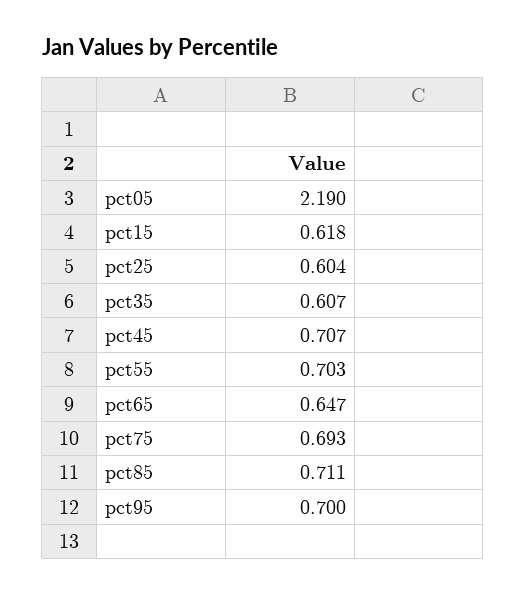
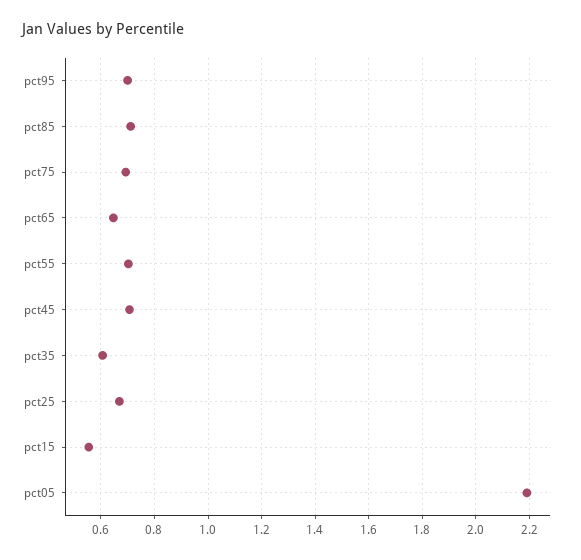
  {
    "pct05": 2.19,
-   "pct15": 0.618,
+   "pct15": 0.55,
-   "pct25": 0.604,
+   "pct25": 0.675,
    "pct35": 0.607,
    "pct45": 0.707,
    "pct55": 0.703,
    "pct65": 0.647,
    "pct75": 0.693,
    "pct85": 0.711,
    "pct95": 0.7
  }

